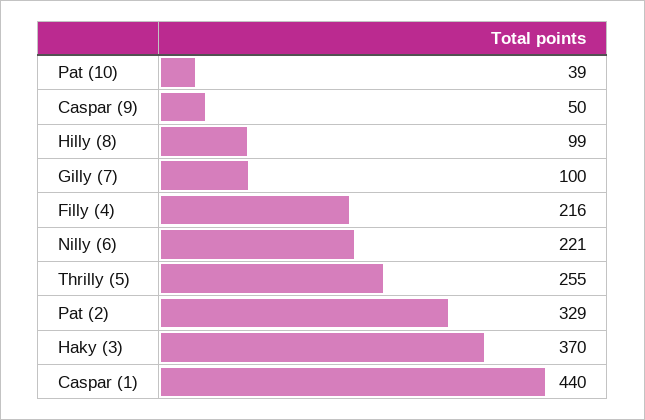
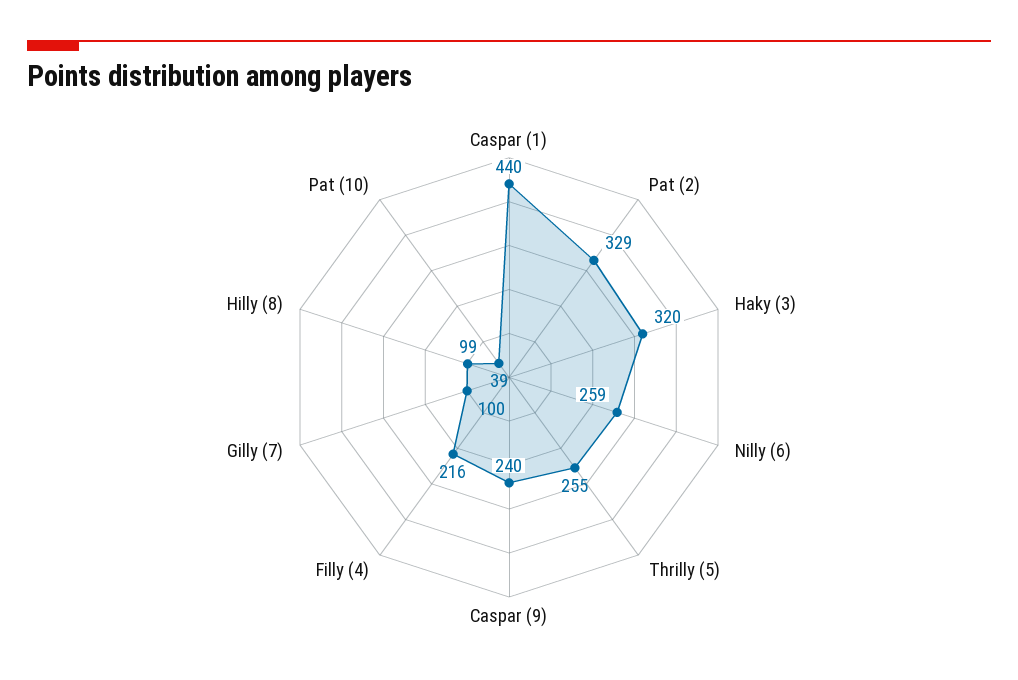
  {
    "Pat (10)": 39,
-   "Caspar (9)": 50,
+   "Caspar (9)": 240,
    "Hilly (8)": 99,
    "Gilly (7)": 100,
    "Filly (4)": 216,
-   "Nilly (6)": 221,
+   "Nilly (6)": 259,
    "Thrilly (5)": 255,
    "Pat (2)": 329,
-   "Haky (3)": 370,
+   "Haky (3)": 320,
    "Caspar (1)": 440
  }

